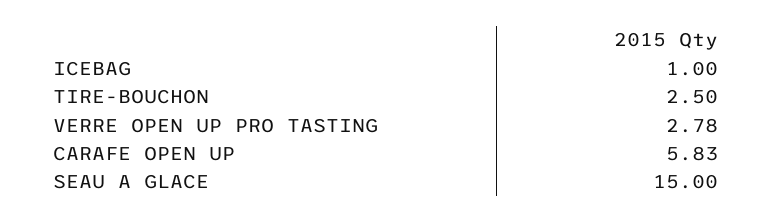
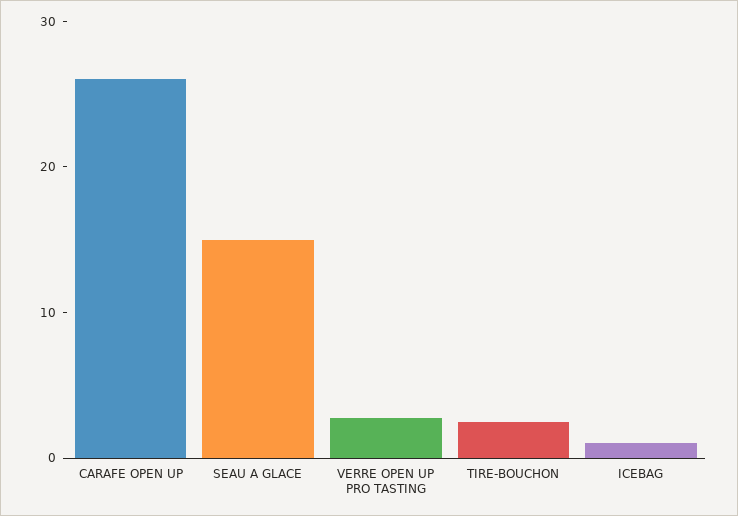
  {
    "ICEBAG": 1,
    "TIRE-BOUCHON": 2.5,
    "VERRE OPEN UP PRO TASTING": 2.78,
-   "CARAFE OPEN UP": 5.83,
+   "CARAFE OPEN UP": 26,
    "SEAU A GLACE": 15
  }

